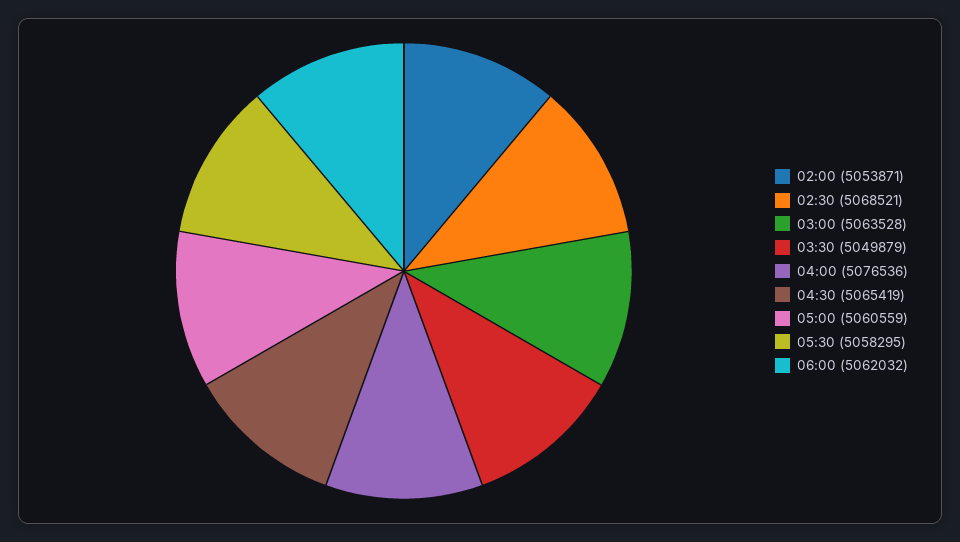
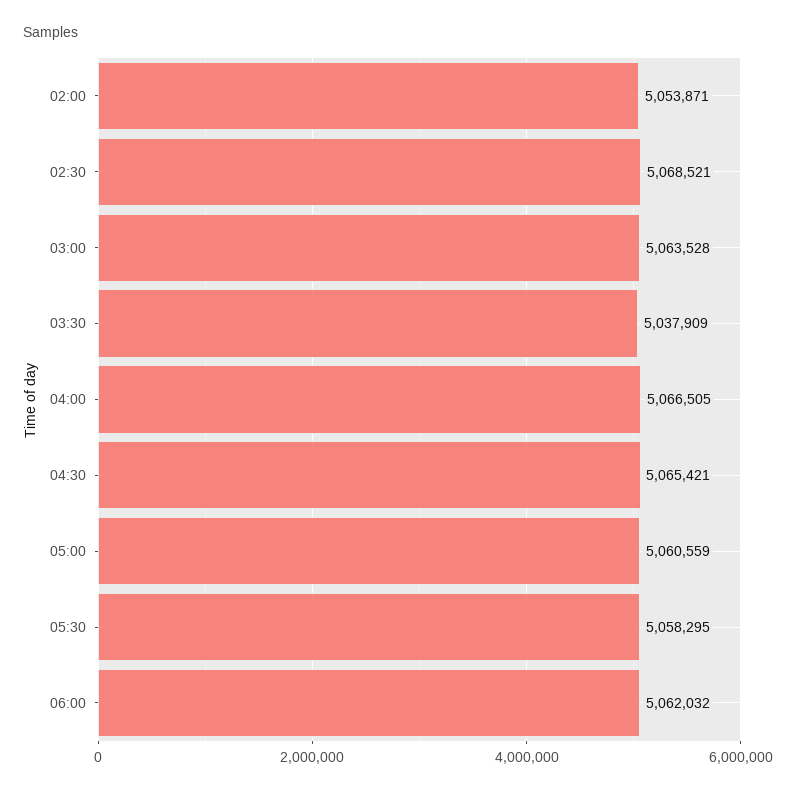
  {
    "02:00": 5053871,
    "02:30": 5068521,
    "03:00": 5063528,
-   "03:30": 5049879,
+   "03:30": 5037909,
-   "04:00": 5076536,
+   "04:00": 5066505,
-   "04:30": 5065419,
+   "04:30": 5065421,
    "05:00": 5060559,
    "05:30": 5058295,
    "06:00": 5062032
  }

